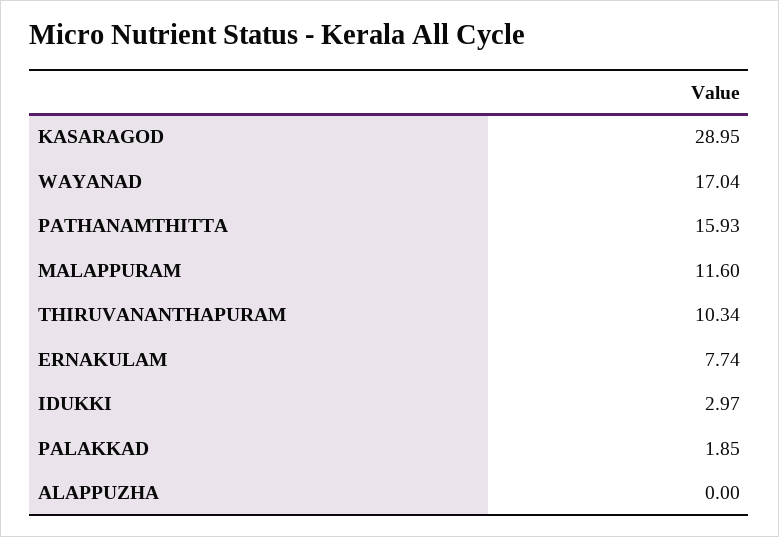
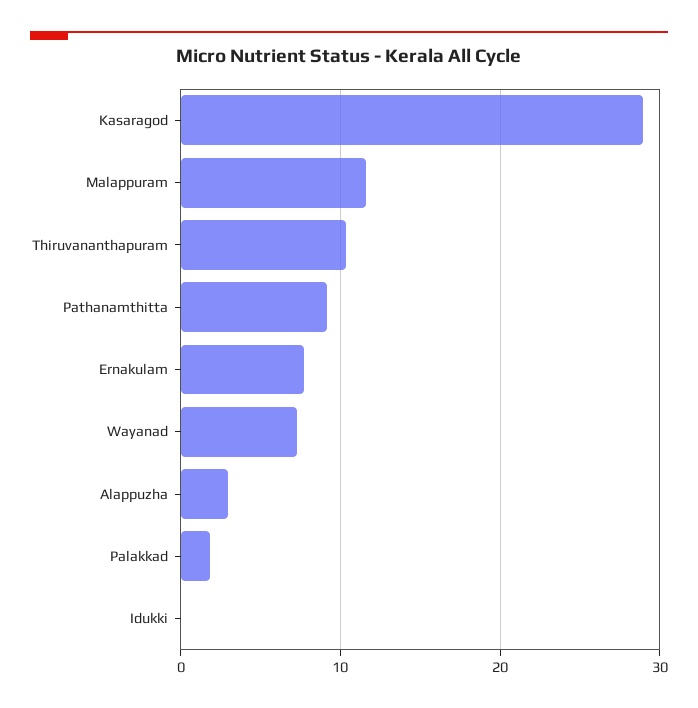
  {
    "KASARAGOD": 28.95,
-   "WAYANAD": 17.04,
+   "WAYANAD": 7,
-   "PATHANAMTHITTA": 15.93,
+   "PATHANAMTHITTA": 9,
    "MALAPPURAM": 11.6,
    "THIRUVANANTHAPURAM": 10.34,
    "ERNAKULAM": 7.74,
-   "IDUKKI": 2.97,
+   "IDUKKI": 0,
    "PALAKKAD": 1.85,
-   "ALAPPUZHA": 0
+   "ALAPPUZHA": 3
  }

